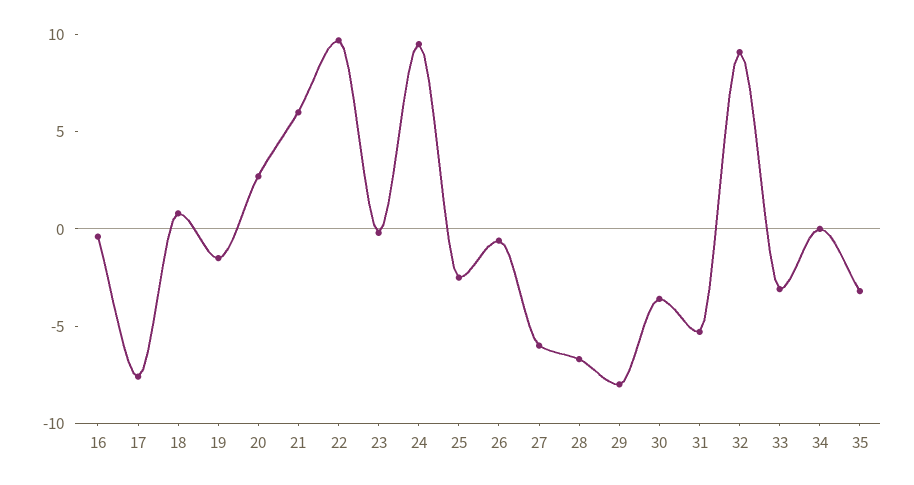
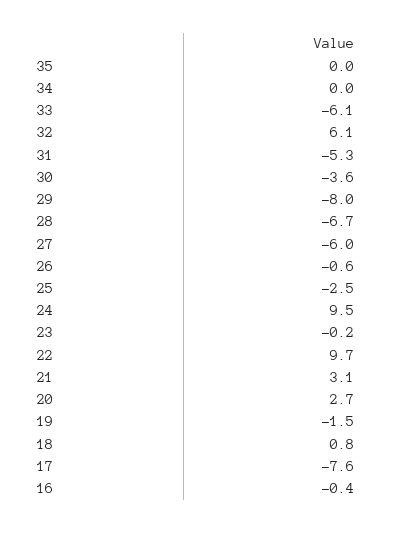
  {
    "16": -0.4,
    "17": -7.6,
    "18": 0.8,
    "19": -1.5,
    "20": 2.7,
-   "21": 6,
+   "21": 3.1,
    "22": 9.7,
    "23": -0.2,
    "24": 9.5,
    "25": -2.5,
    "26": -0.6,
    "27": -6,
    "28": -6.7,
    "29": -8,
    "30": -3.6,
    "31": -5.3,
-   "32": 9,
+   "32": 6.1,
-   "33": -3,
+   "33": -6.1,
    "34": 0,
-   "35": -3
+   "35": 0
  }

